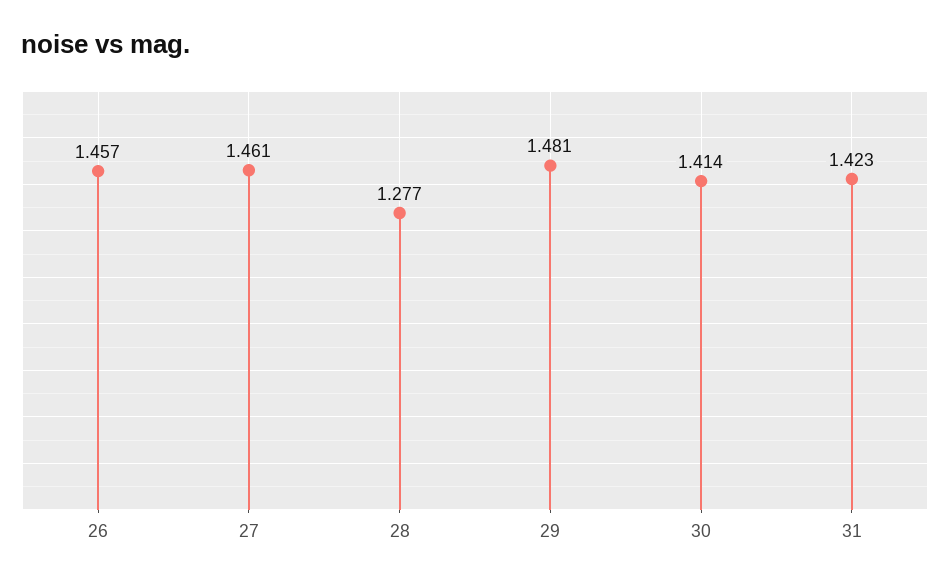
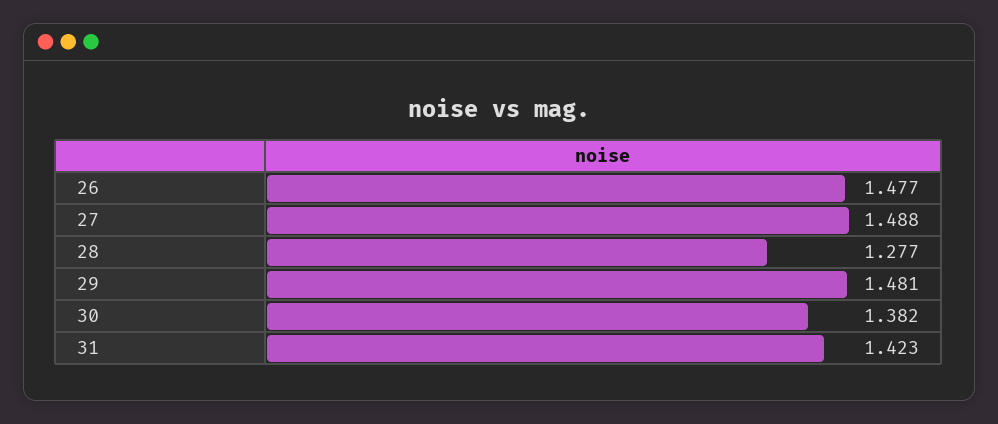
  {
-   "26": 1.457,
+   "26": 1.477,
-   "27": 1.461,
+   "27": 1.488,
    "28": 1.277,
    "29": 1.481,
-   "30": 1.414,
+   "30": 1.382,
    "31": 1.423
  }

